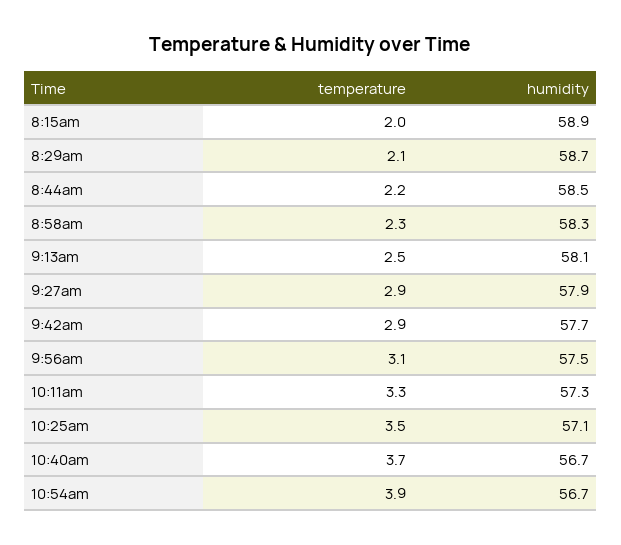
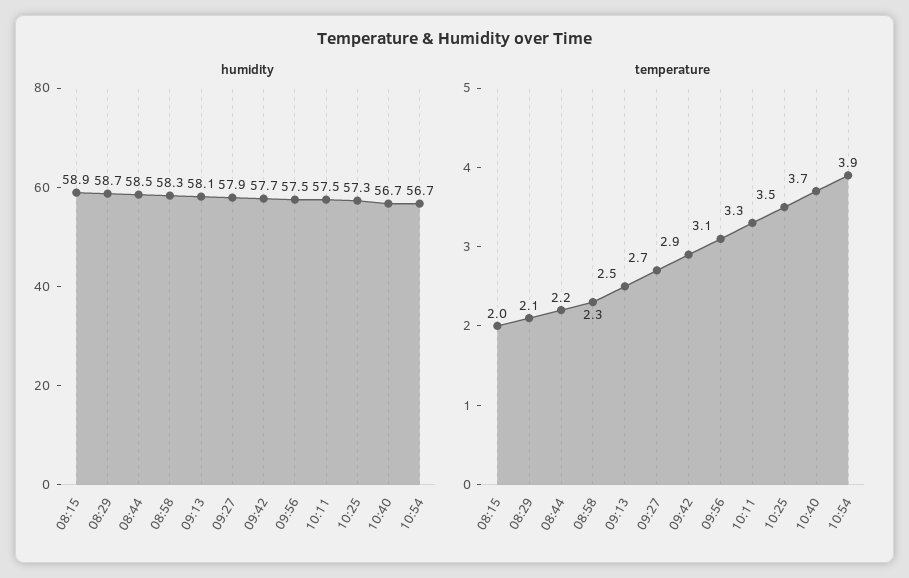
  {
    "temperature": {
      "8:15am": 2,
      "8:29am": 2.1,
      "8:44am": 2.2,
      "8:58am": 2.3,
      "9:13am": 2.5,
-     "9:27am": 2.9,
+     "9:27am": 2.7,
      "9:42am": 2.9,
      "9:56am": 3.1,
      "10:11am": 3.3,
      "10:25am": 3.5,
      "10:40am": 3.7,
      "10:54am": 3.9
    },
    "humidity": {
      "8:15am": 58.9,
      "8:29am": 58.7,
      "8:44am": 58.5,
      "8:58am": 58.3,
      "9:13am": 58.1,
      "9:27am": 57.9,
      "9:42am": 57.7,
      "9:56am": 57.5,
-     "10:11am": 57.3,
+     "10:11am": 57.5,
-     "10:25am": 57.1,
+     "10:25am": 57.3,
      "10:40am": 56.7,
      "10:54am": 56.7
    }
  }

